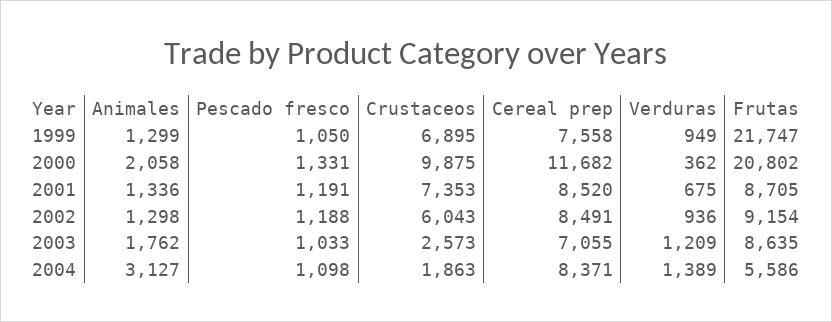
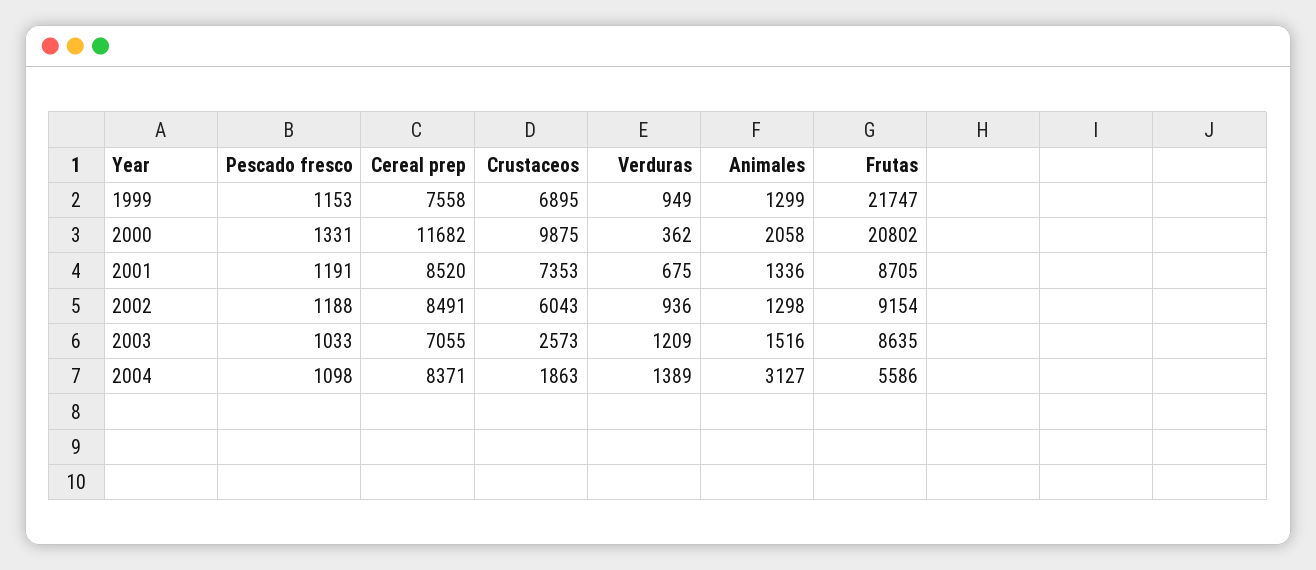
  {
    "Animales": {
      "1999": 1299,
      "2000": 2058,
      "2001": 1336,
      "2002": 1298,
-     "2003": 1762,
+     "2003": 1516,
      "2004": 3127
    },
    "Pescado fresco": {
-     "1999": 1050,
+     "1999": 1153,
      "2000": 1331,
      "2001": 1191,
      "2002": 1188,
      "2003": 1033,
      "2004": 1098
    },
    "Crustaceos": {
      "1999": 6895,
      "2000": 9875,
      "2001": 7353,
      "2002": 6043,
      "2003": 2573,
      "2004": 1863
    },
    "Cereal prep": {
      "1999": 7558,
      "2000": 11682,
      "2001": 8520,
      "2002": 8491,
      "2003": 7055,
      "2004": 8371
    },
    "Verduras": {
      "1999": 949,
      "2000": 362,
      "2001": 675,
      "2002": 936,
      "2003": 1209,
      "2004": 1389
    },
    "Frutas": {
      "1999": 21747,
      "2000": 20802,
      "2001": 8705,
      "2002": 9154,
      "2003": 8635,
      "2004": 5586
    }
  }

